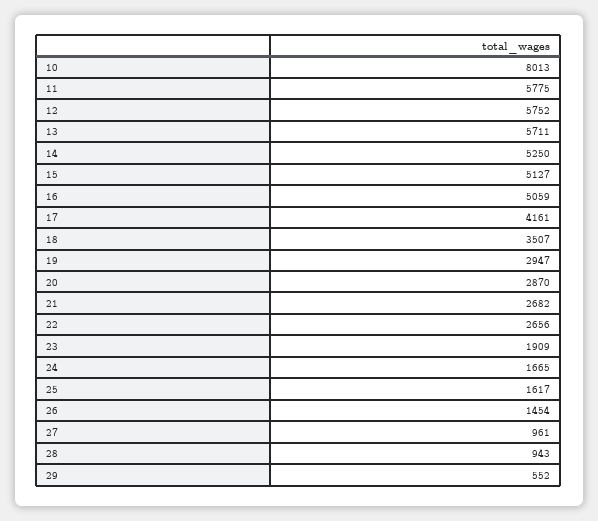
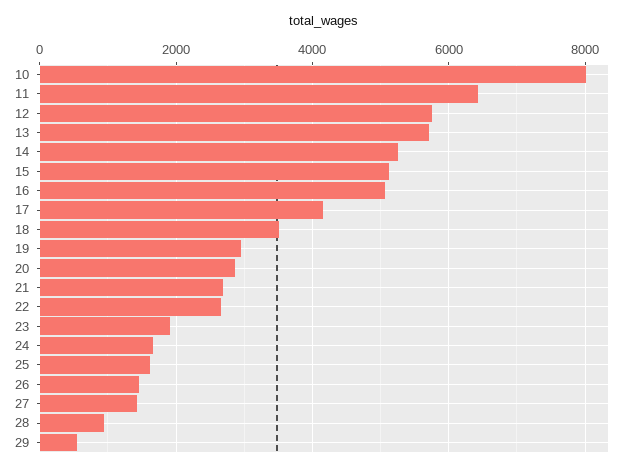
  {
    "10": 8013,
-   "11": 5775,
+   "11": 6400,
    "12": 5752,
    "13": 5711,
    "14": 5250,
    "15": 5127,
    "16": 5059,
    "17": 4161,
    "18": 3507,
    "19": 2947,
    "20": 2870,
    "21": 2682,
    "22": 2656,
    "23": 1909,
    "24": 1665,
    "25": 1617,
    "26": 1454,
-   "27": 961,
+   "27": 1400,
    "28": 943,
    "29": 552
  }

